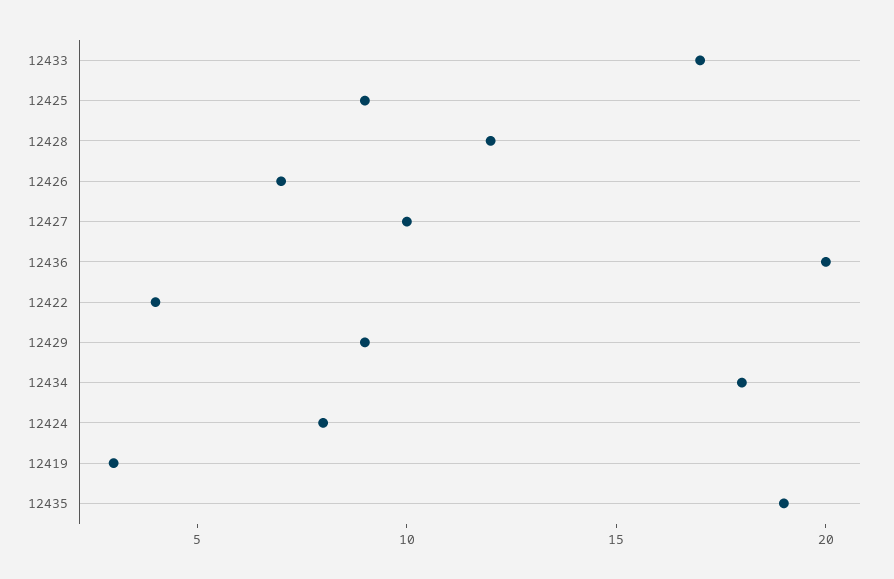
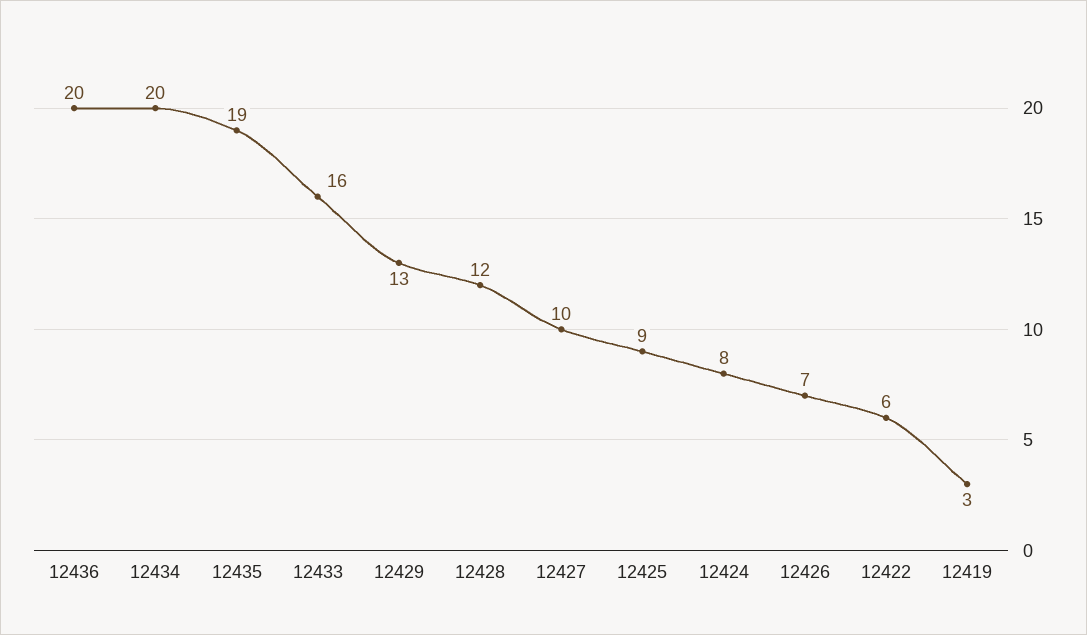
  {
-   "12433": 17,
+   "12433": 16,
    "12425": 9,
    "12428": 12,
    "12426": 7,
    "12427": 10,
    "12436": 20,
-   "12422": 4,
+   "12422": 6,
-   "12429": 9,
+   "12429": 13,
-   "12434": 18,
+   "12434": 20,
    "12424": 8,
    "12419": 3,
    "12435": 19
  }

